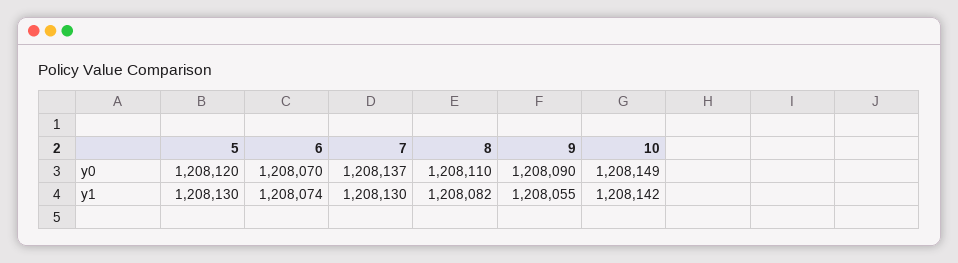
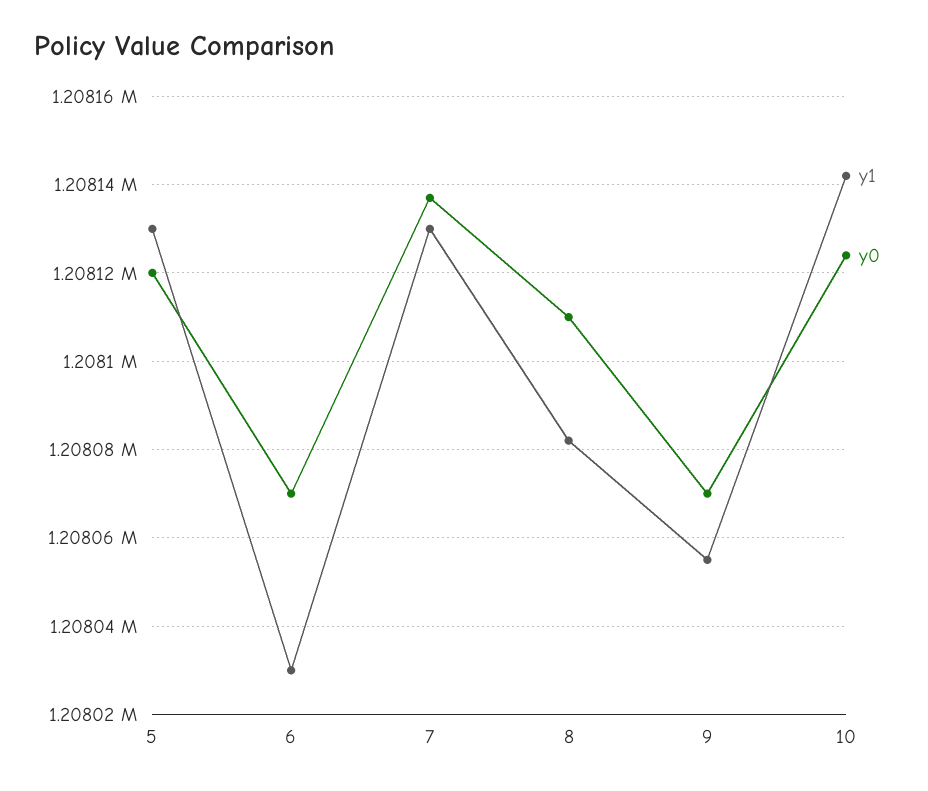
  {
    "y0": {
      "5": 1208120,
      "6": 1208070,
      "7": 1208137,
      "8": 1208110,
-     "9": 1208090,
+     "9": 1208070,
-     "10": 1208149
+     "10": 1208125
    },
    "y1": {
      "5": 1208130,
-     "6": 1208074,
+     "6": 1208030,
      "7": 1208130,
      "8": 1208082,
      "9": 1208055,
      "10": 1208142
    }
  }

